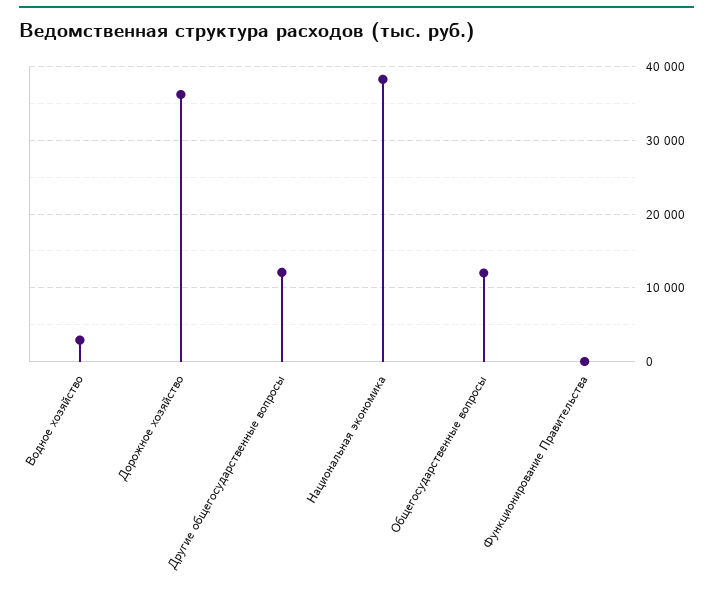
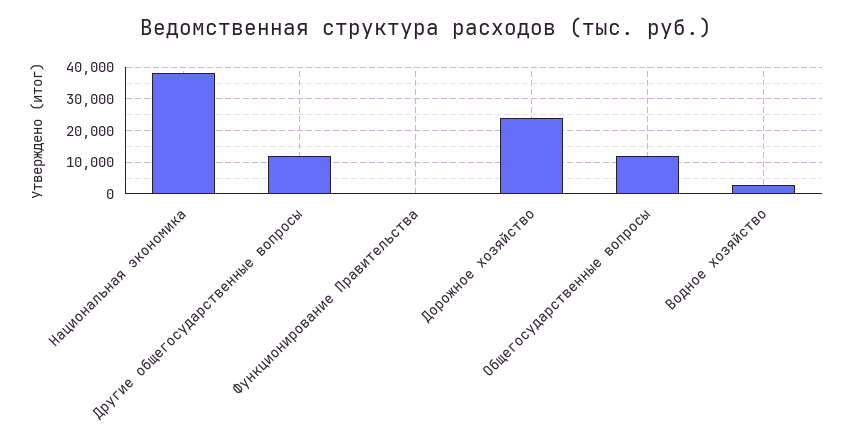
  {
    "Водное хозяйство": 3000,
-   "Дорожное хозяйство": 36000,
+   "Дорожное хозяйство": 24000,
    "Другие общегосударственные вопросы": 12000,
    "Национальная экономика": 38000,
    "Общегосударственные вопросы": 12000,
    "Функционирование Правительства": 0
  }

